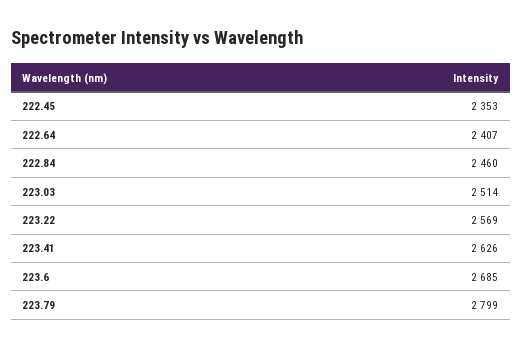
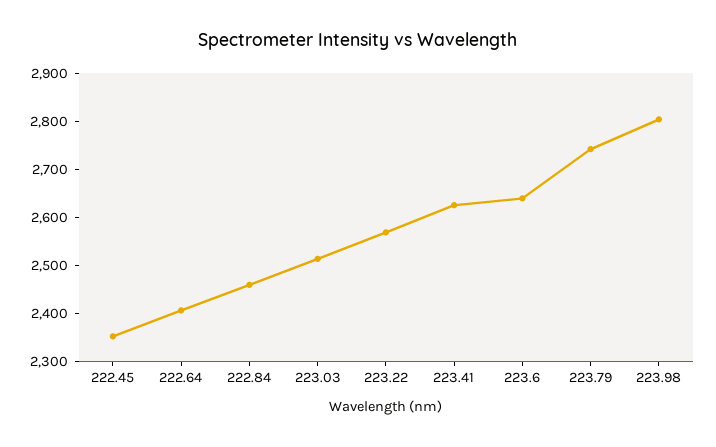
  {
    "222.45": 2353,
    "222.64": 2407,
    "222.84": 2460,
    "223.03": 2514,
    "223.22": 2569,
    "223.41": 2626,
-   "223.6": 2685,
+   "223.6": 2640,
-   "223.79": 2799
+   "223.79": 2740,
+   "223.98": 2800
  }

